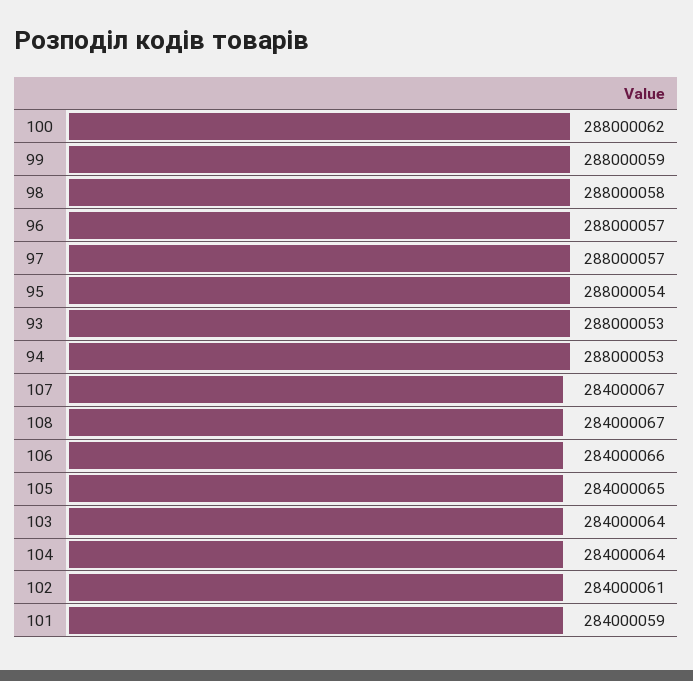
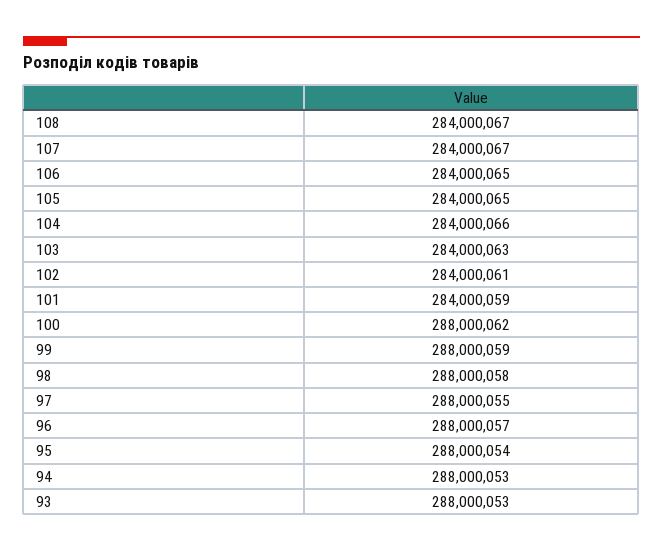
  {
    "100": 288000062,
    "99": 288000059,
    "98": 288000058,
    "96": 288000057,
-   "97": 288000057,
+   "97": 288000055,
    "95": 288000054,
    "93": 288000053,
    "94": 288000053,
    "107": 284000067,
    "108": 284000067,
-   "106": 284000066,
+   "106": 284000065,
    "105": 284000065,
-   "103": 284000064,
+   "103": 284000063,
-   "104": 284000064,
+   "104": 284000066,
    "102": 284000061,
    "101": 284000059
  }

